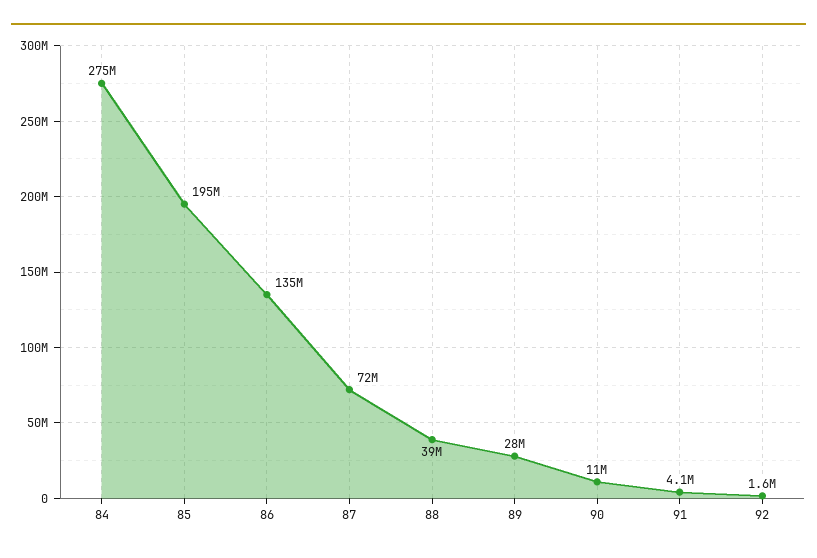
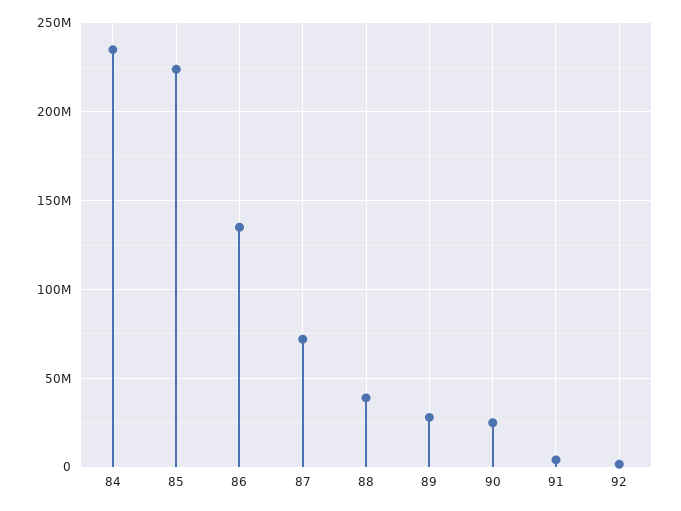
  {
-   "84": 275000000,
+   "84": 235000000,
-   "85": 195000000,
+   "85": 225000000,
    "86": 135000000,
    "87": 72000000,
    "88": 39000000,
    "89": 28000000,
-   "90": 11000000,
+   "90": 25000000,
    "91": 4100000,
    "92": 1600000
  }

